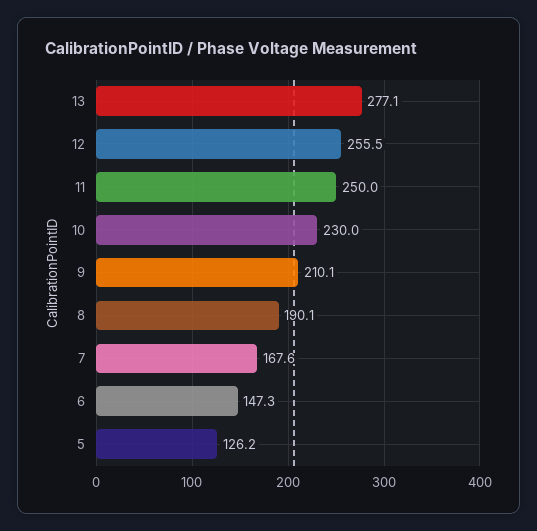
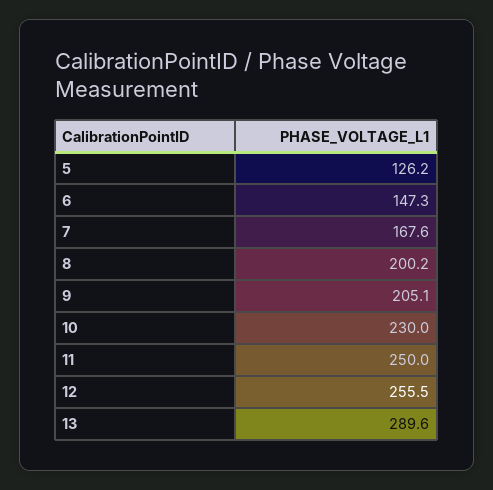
  {
-   "13": 277.1,
+   "13": 289.6,
    "12": 255.5,
    "11": 250,
    "10": 230,
-   "9": 210.1,
+   "9": 205.1,
-   "8": 190.1,
+   "8": 200.2,
    "7": 167.6,
    "6": 147.3,
    "5": 126.2
  }

